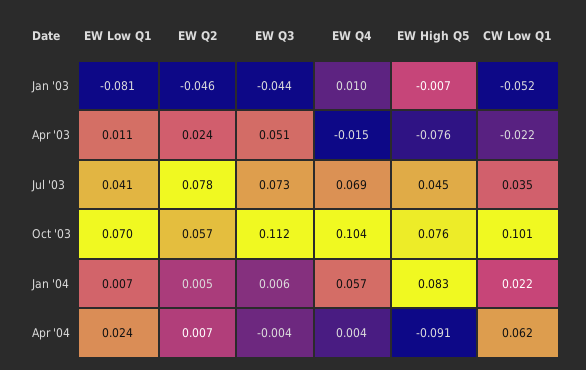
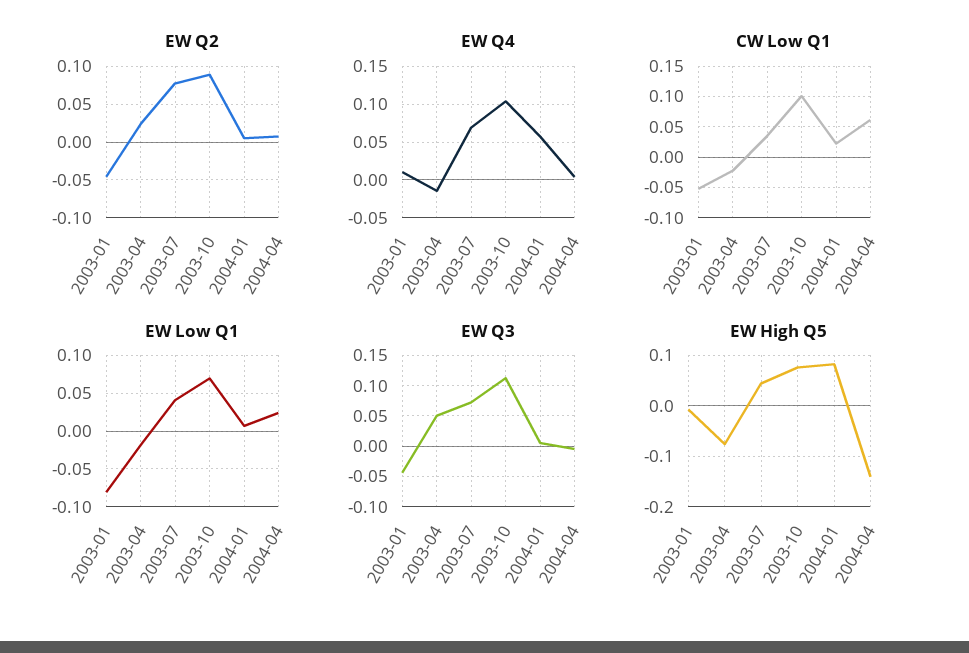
  {
    "EW Low Q1": {
      "Jan '03": -0.081,
-     "Apr '03": 0.011,
+     "Apr '03": -0.02,
      "Jul '03": 0.041,
      "Oct '03": 0.07,
      "Jan '04": 0.007,
      "Apr '04": 0.024
    },
    "EW Q2": {
      "Jan '03": -0.046,
      "Apr '03": 0.024,
      "Jul '03": 0.078,
-     "Oct '03": 0.057,
+     "Oct '03": 0.09,
      "Jan '04": 0.005,
      "Apr '04": 0.007
    },
    "EW Q3": {
      "Jan '03": -0.044,
      "Apr '03": 0.051,
      "Jul '03": 0.073,
      "Oct '03": 0.112,
      "Jan '04": 0.006,
      "Apr '04": -0.004
    },
    "EW Q4": {
      "Jan '03": 0.01,
      "Apr '03": -0.015,
      "Jul '03": 0.069,
      "Oct '03": 0.104,
      "Jan '04": 0.057,
      "Apr '04": 0.004
    },
    "EW High Q5": {
      "Jan '03": -0.007,
      "Apr '03": -0.076,
      "Jul '03": 0.045,
      "Oct '03": 0.076,
      "Jan '04": 0.083,
-     "Apr '04": -0.091
+     "Apr '04": -0.14
    },
    "CW Low Q1": {
      "Jan '03": -0.052,
      "Apr '03": -0.022,
      "Jul '03": 0.035,
      "Oct '03": 0.101,
      "Jan '04": 0.022,
      "Apr '04": 0.062
    }
  }

